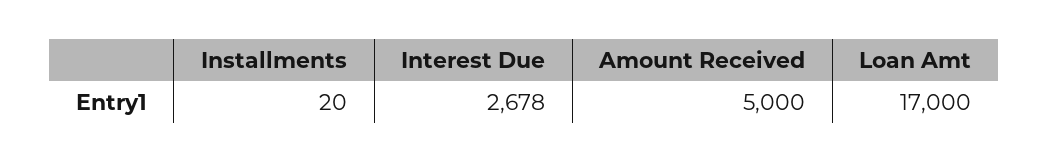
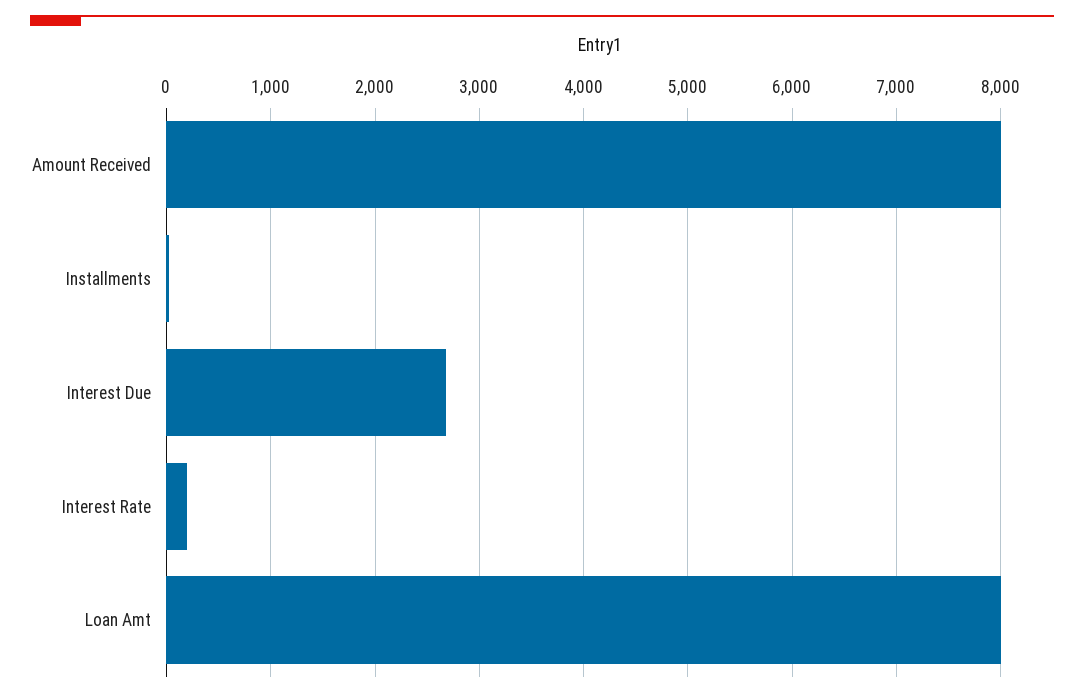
  {
    "Installments": 20,
    "Interest Due": 2678,
-   "Amount Received": 5000,
+   "Amount Received": 8000,
-   "Loan Amt": 17000
+   "Loan Amt": 8000,
+   "Interest Rate": 200
  }

